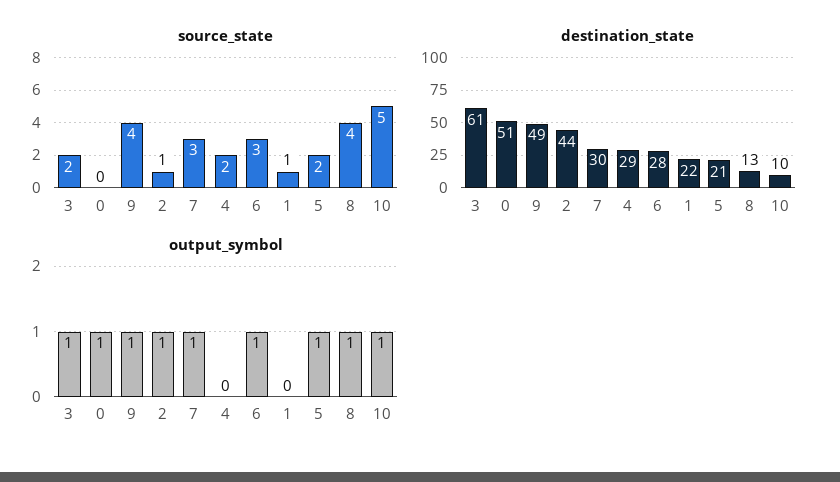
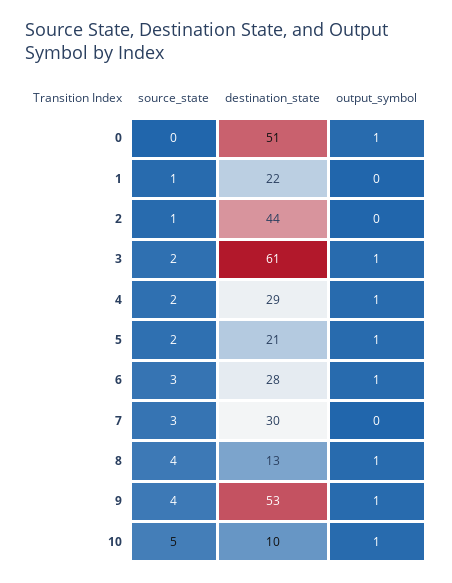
  {
    "source_state": {
      "3": 2,
      "0": 0,
      "9": 4,
      "2": 1,
      "7": 3,
      "4": 2,
      "6": 3,
      "1": 1,
      "5": 2,
      "8": 4,
      "10": 5
    },
    "destination_state": {
      "3": 61,
      "0": 51,
-     "9": 49,
+     "9": 53,
      "2": 44,
      "7": 30,
      "4": 29,
      "6": 28,
      "1": 22,
      "5": 21,
      "8": 13,
      "10": 10
    },
    "output_symbol": {
      "3": 1,
      "0": 1,
      "9": 1,
-     "2": 1,
+     "2": 0,
-     "7": 1,
+     "7": 0,
-     "4": 0,
+     "4": 1,
      "6": 1,
      "1": 0,
      "5": 1,
      "8": 1,
      "10": 1
    }
  }

